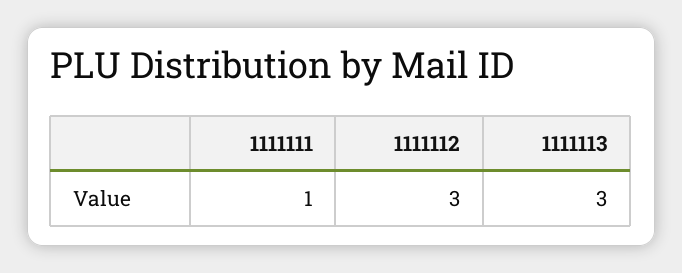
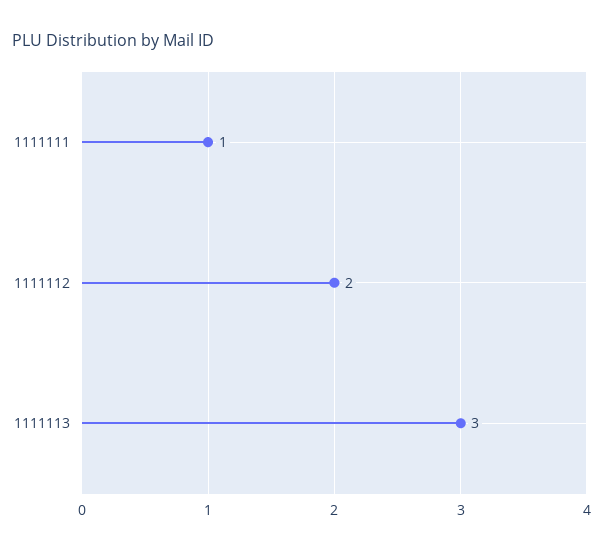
  {
    "1111111": 1,
-   "1111112": 3,
+   "1111112": 2,
    "1111113": 3
  }

